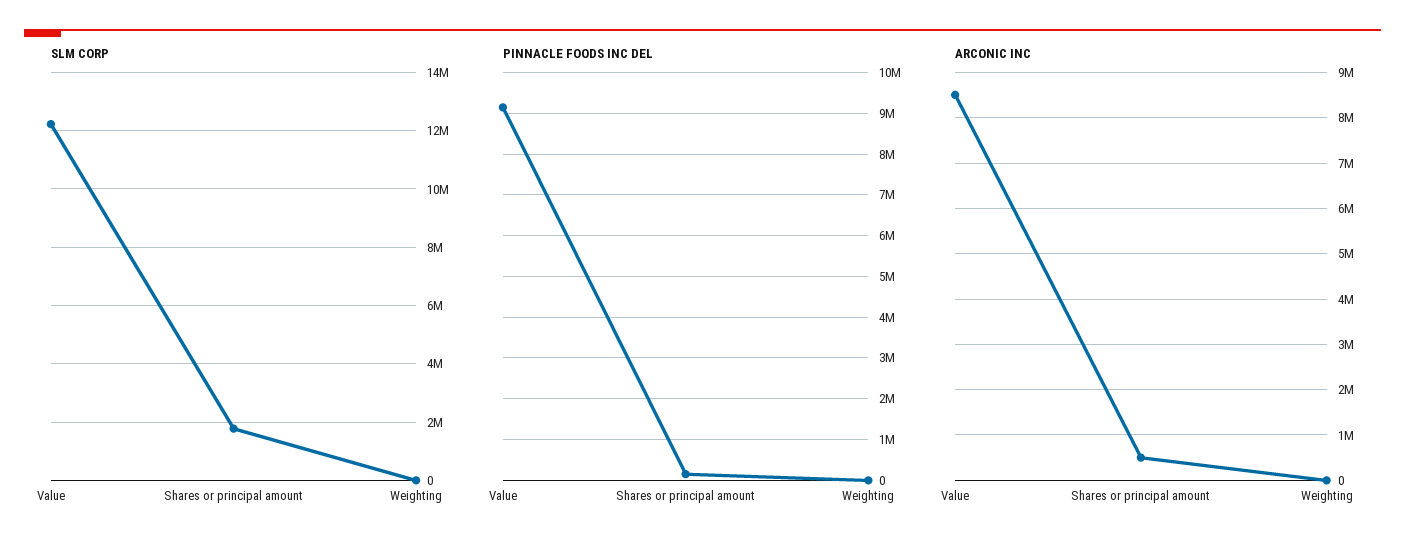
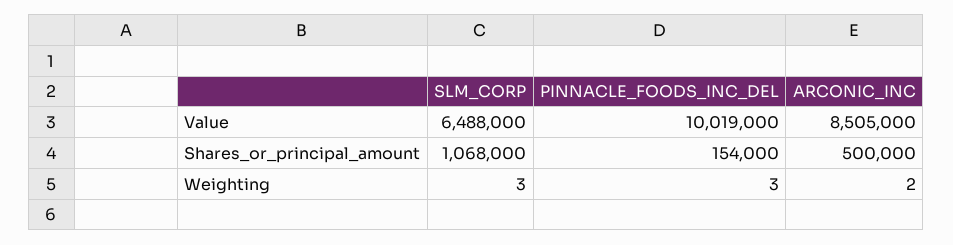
  {
    "SLM CORP": {
-     "Value": 12250000,
+     "Value": 6488000,
-     "Shares or principal amount": 1750000,
+     "Shares or principal amount": 1068000,
      "Weighting": 3
    },
    "PINNACLE FOODS INC DEL": {
-     "Value": 9200000,
+     "Value": 10019000,
      "Shares or principal amount": 154000,
      "Weighting": 3
    },
    "ARCONIC INC": {
      "Value": 8505000,
      "Shares or principal amount": 500000,
      "Weighting": 2
    }
  }

